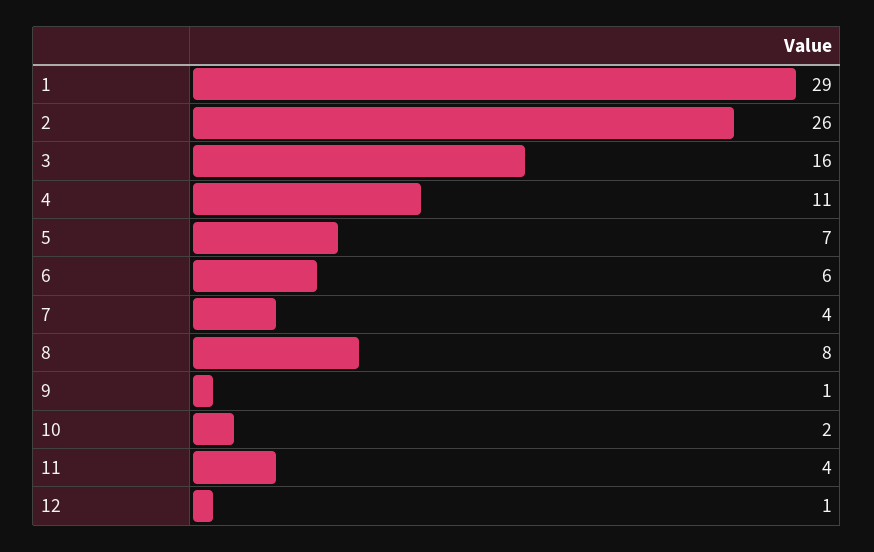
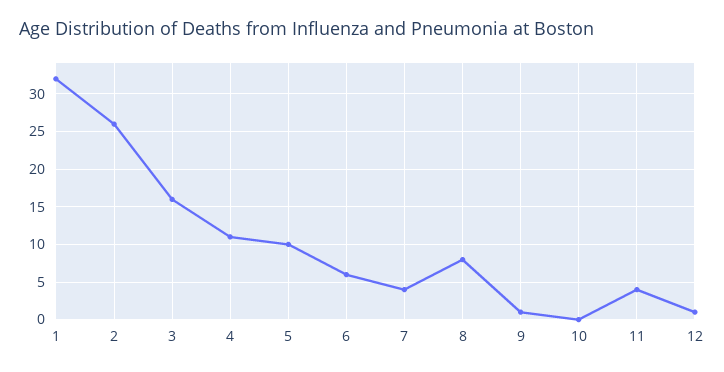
  {
-   "1": 29,
+   "1": 32,
    "2": 26,
    "3": 16,
    "4": 11,
-   "5": 7,
+   "5": 10,
    "6": 6,
    "7": 4,
    "8": 8,
    "9": 1,
-   "10": 2,
+   "10": 0,
    "11": 4,
    "12": 1
  }

